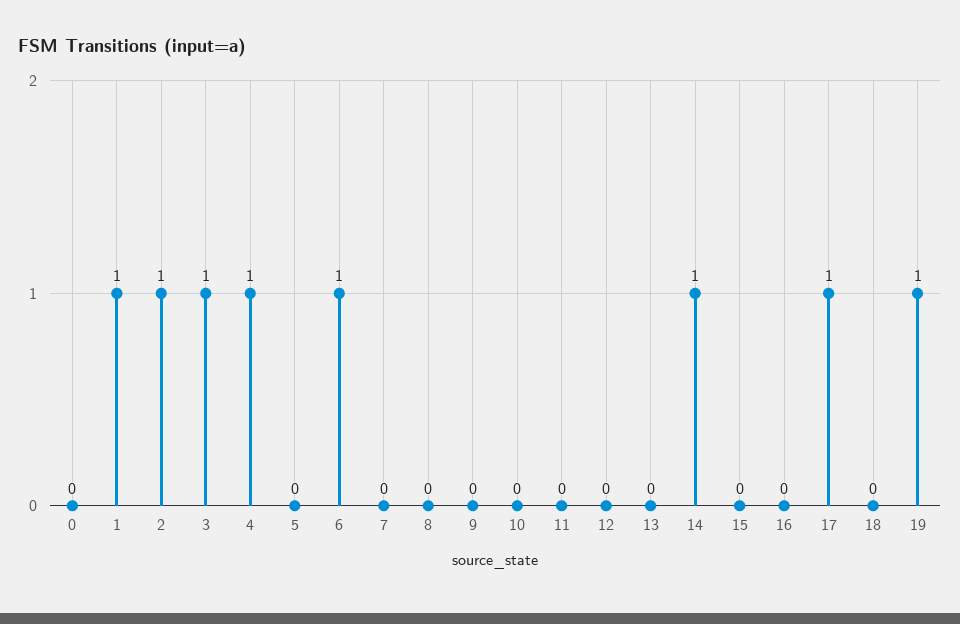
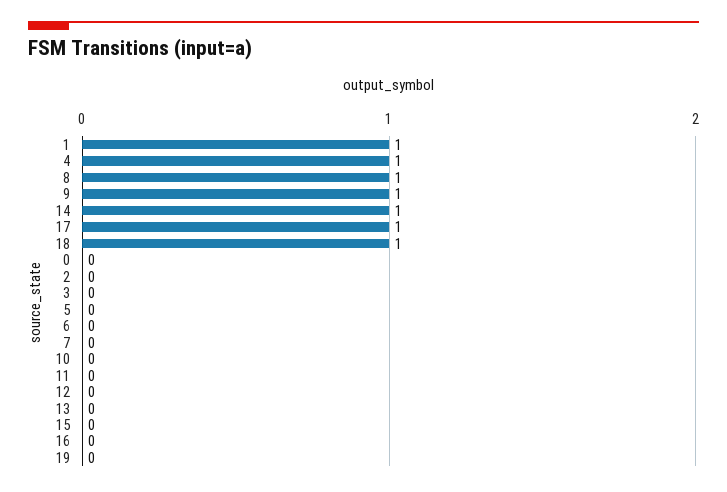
  {
    "0": 0,
    "1": 1,
-   "2": 1,
+   "2": 0,
-   "3": 1,
+   "3": 0,
    "4": 1,
    "5": 0,
-   "6": 1,
+   "6": 0,
    "7": 0,
-   "8": 0,
+   "8": 1,
-   "9": 0,
+   "9": 1,
    "10": 0,
    "11": 0,
    "12": 0,
    "13": 0,
    "14": 1,
    "15": 0,
    "16": 0,
    "17": 1,
-   "18": 0,
+   "18": 1,
-   "19": 1
+   "19": 0
  }

